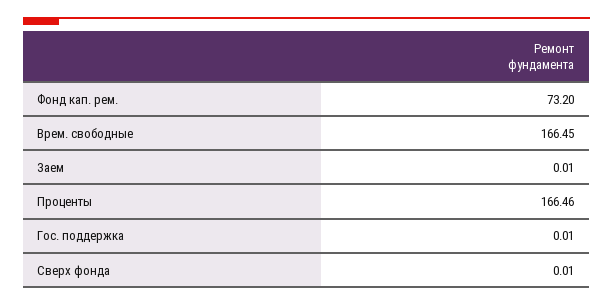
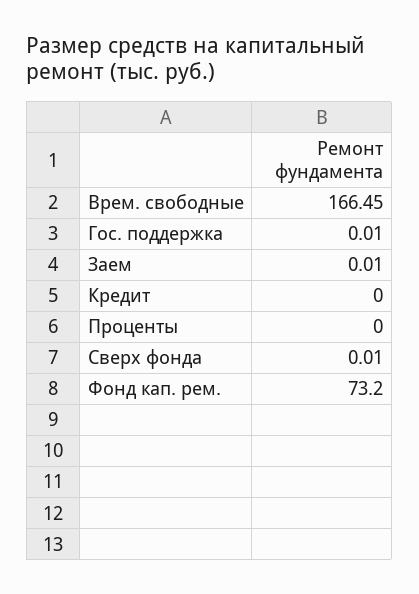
  {
    "Фонд кап. рем.": 73.2,
    "Врем. свободные": 166.45,
    "Заем": 0.01,
-   "Проценты": 166.46,
+   "Проценты": 0,
    "Гос. поддержка": 0.01,
-   "Сверх фонда": 0.01
+   "Сверх фонда": 0.01,
+   "Кредит": 0
  }

